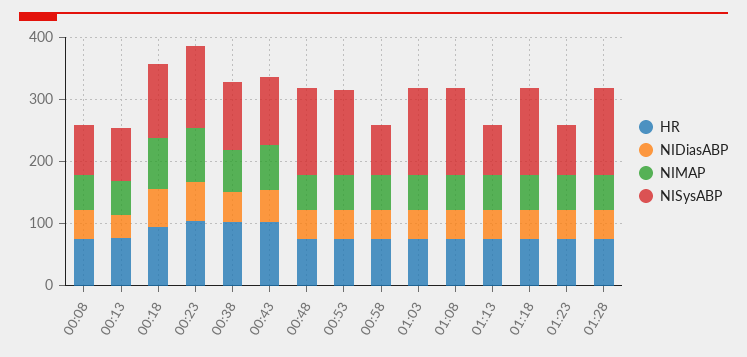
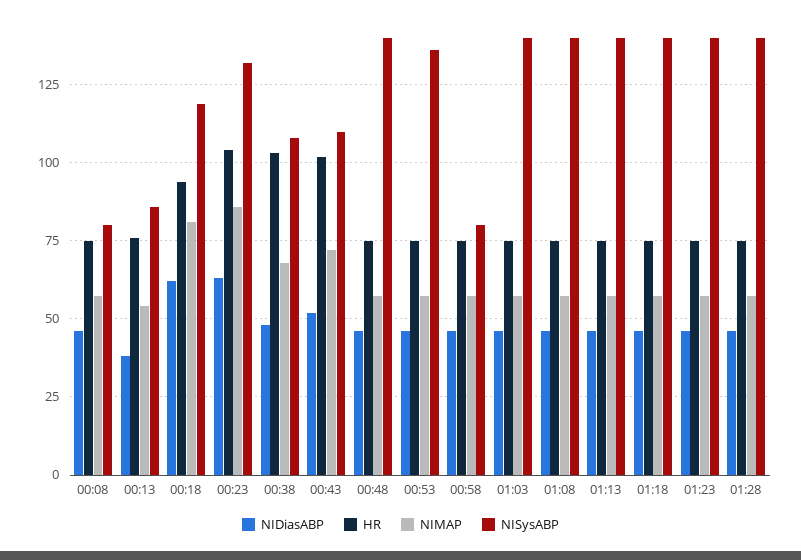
  {
    "HR": {
      "00:08": 75,
      "00:13": 75,
      "00:18": 95,
      "00:23": 105,
      "00:38": 102.5,
      "00:43": 102.5,
      "00:48": 75,
      "00:53": 75,
      "00:58": 75,
      "01:03": 75,
      "01:08": 75,
      "01:13": 75,
      "01:18": 75,
      "01:23": 75,
      "01:28": 75
    },
    "NIDiasABP": {
      "00:08": 45,
      "00:13": 37.5,
      "00:18": 62.5,
      "00:23": 62.5,
      "00:38": 47.5,
      "00:43": 52.5,
      "00:48": 45,
      "00:53": 45,
      "00:58": 45,
      "01:03": 45,
      "01:08": 45,
      "01:13": 45,
      "01:18": 45,
      "01:23": 45,
      "01:28": 45
    },
    "NIMAP": {
      "00:08": 57.5,
      "00:13": 55,
      "00:18": 80,
      "00:23": 85,
      "00:38": 67.5,
      "00:43": 72.5,
      "00:48": 57.5,
      "00:53": 57.5,
      "00:58": 57.5,
      "01:03": 57.5,
      "01:08": 57.5,
      "01:13": 57.5,
      "01:18": 57.5,
      "01:23": 57.5,
      "01:28": 57.5
    },
    "NISysABP": {
      "00:08": 80,
      "00:13": 85,
      "00:18": 120,
      "00:23": 132.5,
      "00:38": 107.5,
      "00:43": 110,
      "00:48": 140,
      "00:53": 135,
      "00:58": 80,
      "01:03": 140,
      "01:08": 140,
-     "01:13": 80,
+     "01:13": 140,
      "01:18": 140,
-     "01:23": 80,
+     "01:23": 140,
      "01:28": 140
    }
  }

